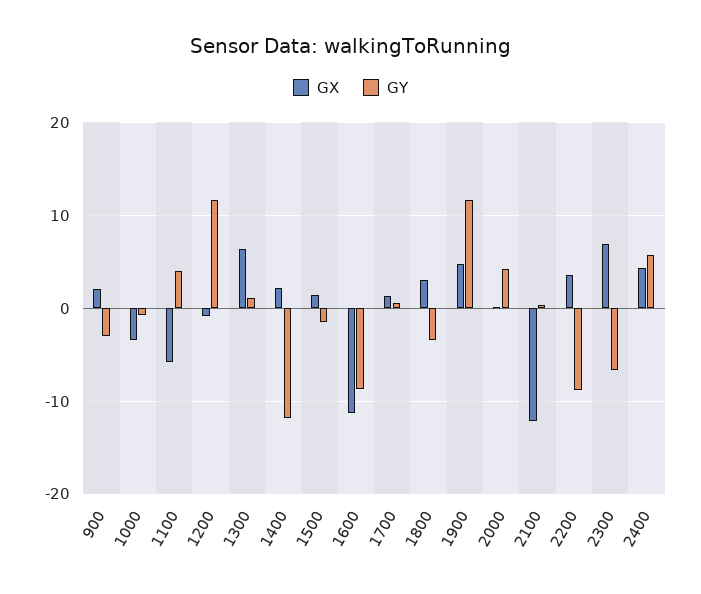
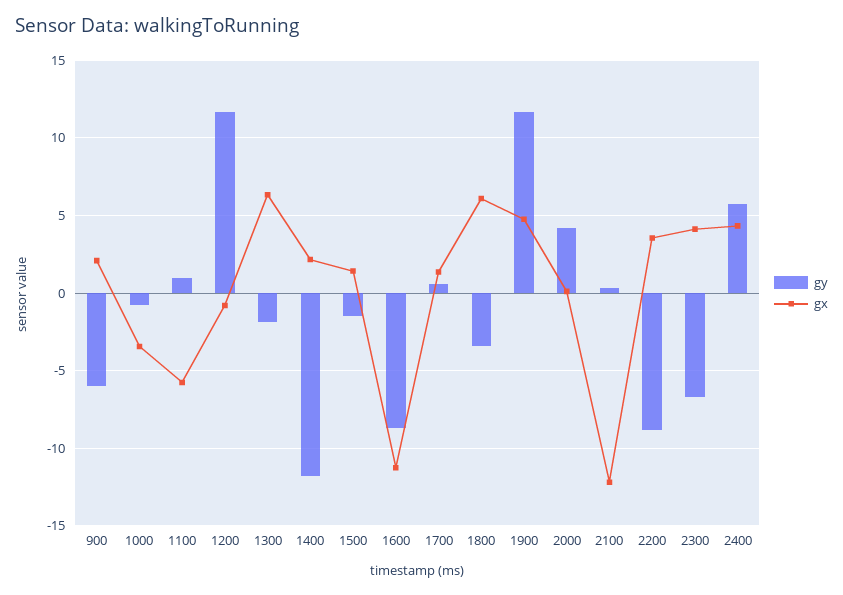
  {
    "GX": {
      "900": 2,
      "1000": -3.5,
      "1100": -6,
      "1200": -1,
      "1300": 6.5,
      "1400": 2,
      "1500": 1.5,
      "1600": -11.5,
      "1700": 1.5,
-     "1800": 3,
+     "1800": 6,
      "1900": 5,
      "2000": 0,
      "2100": -12,
      "2200": 3.5,
-     "2300": 7,
+     "2300": 4,
      "2400": 4.5
    },
    "GY": {
-     "900": -3,
+     "900": -6,
      "1000": -1,
-     "1100": 4,
+     "1100": 1,
      "1200": 11.5,
-     "1300": 1,
+     "1300": -2,
      "1400": -12,
      "1500": -1.5,
      "1600": -8.5,
      "1700": 0.5,
      "1800": -3.5,
      "1900": 11.5,
      "2000": 4,
      "2100": 0.5,
      "2200": -9,
      "2300": -6.5,
      "2400": 6
    }
  }

